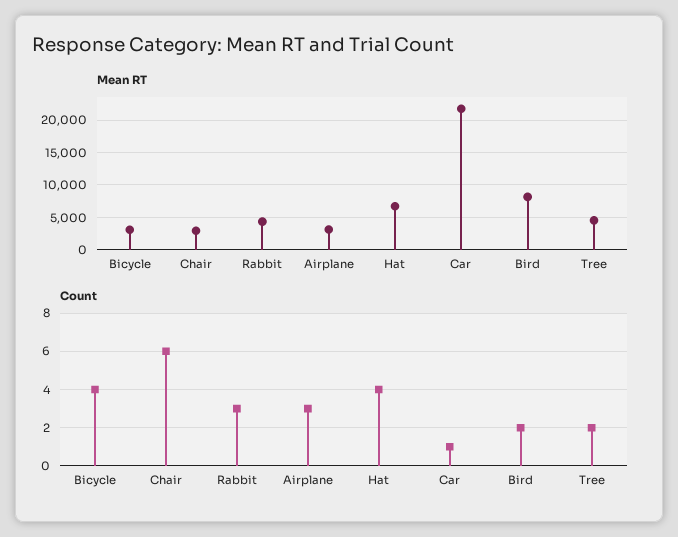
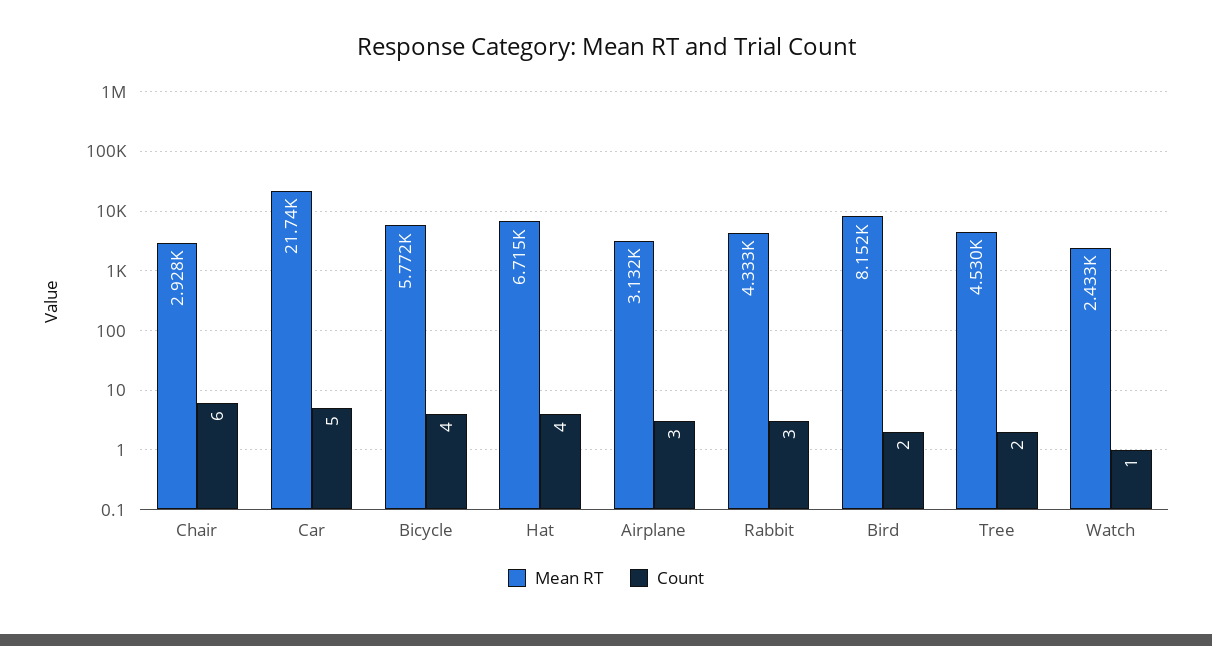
  {
    "Mean RT": {
-     "Bicycle": 3000,
+     "Bicycle": 5772,
      "Chair": 2928,
      "Rabbit": 4333,
      "Airplane": 3132,
      "Hat": 6715,
      "Car": 21740,
      "Bird": 8152,
-     "Tree": 4530
+     "Tree": 4530,
+     "Watch": 2433
    },
    "Count": {
      "Bicycle": 4,
      "Chair": 6,
      "Rabbit": 3,
      "Airplane": 3,
      "Hat": 4,
-     "Car": 1,
+     "Car": 5,
      "Bird": 2,
-     "Tree": 2
+     "Tree": 2,
+     "Watch": 1
    }
  }

